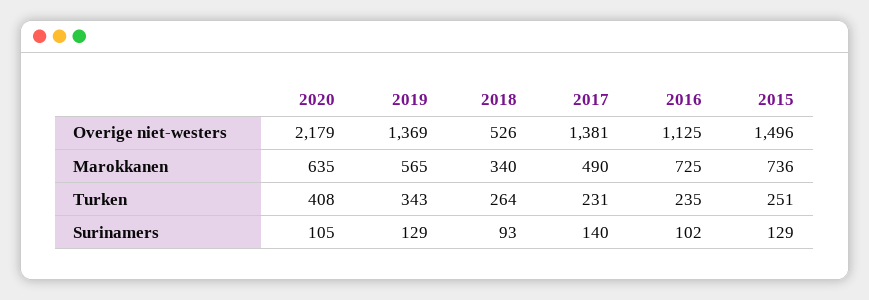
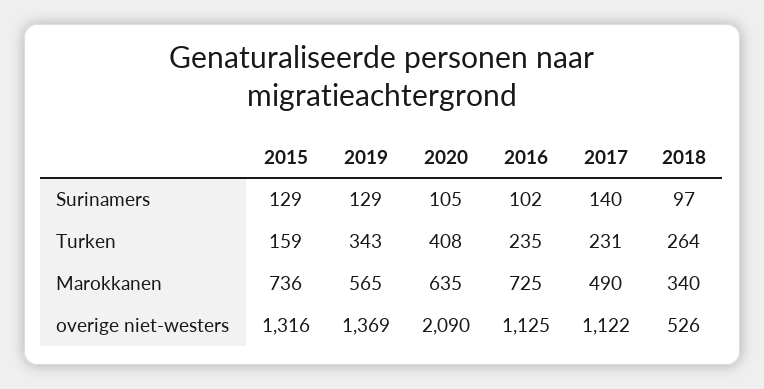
  {
    "2020": {
-     "Overige niet-westers": 2179,
+     "Overige niet-westers": 2090,
      "Marokkanen": 635,
      "Turken": 408,
      "Surinamers": 105
    },
    "2019": {
      "Overige niet-westers": 1369,
      "Marokkanen": 565,
      "Turken": 343,
      "Surinamers": 129
    },
    "2018": {
      "Overige niet-westers": 526,
      "Marokkanen": 340,
      "Turken": 264,
-     "Surinamers": 93
+     "Surinamers": 97
    },
    "2017": {
-     "Overige niet-westers": 1381,
+     "Overige niet-westers": 1122,
      "Marokkanen": 490,
      "Turken": 231,
      "Surinamers": 140
    },
    "2016": {
      "Overige niet-westers": 1125,
      "Marokkanen": 725,
      "Turken": 235,
      "Surinamers": 102
    },
    "2015": {
-     "Overige niet-westers": 1496,
+     "Overige niet-westers": 1316,
      "Marokkanen": 736,
-     "Turken": 251,
+     "Turken": 159,
      "Surinamers": 129
    }
  }

